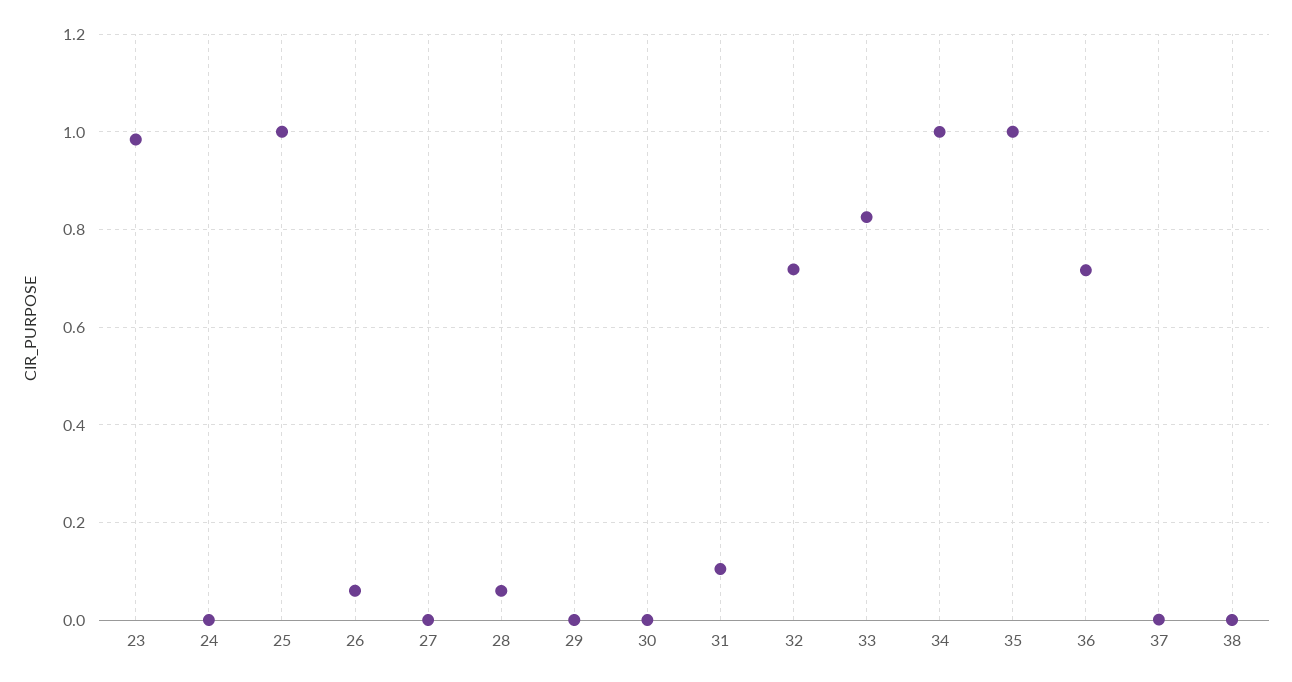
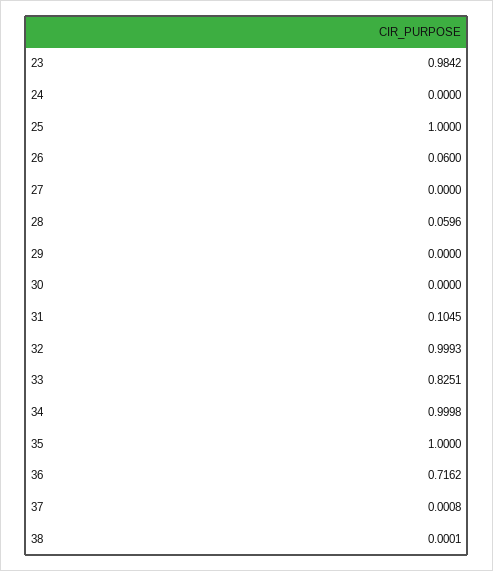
  {
    "23": 0.9842,
    "24": 0,
    "25": 1,
    "26": 0.06,
    "27": 0,
    "28": 0.0596,
    "29": 0,
    "30": 0,
    "31": 0.1045,
-   "32": 0.72,
+   "32": 0.9993,
    "33": 0.8251,
    "34": 0.9998,
    "35": 1,
    "36": 0.7162,
    "37": 0.0008,
    "38": 0.0001
  }

